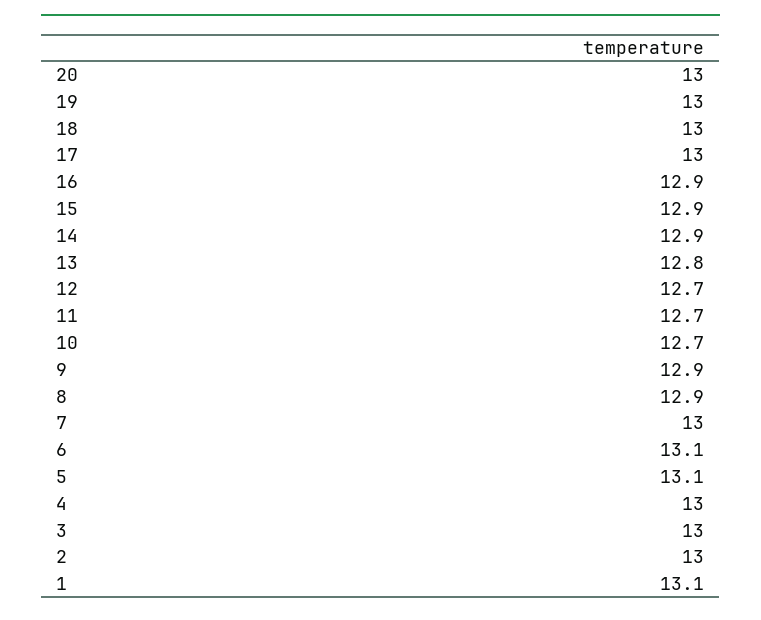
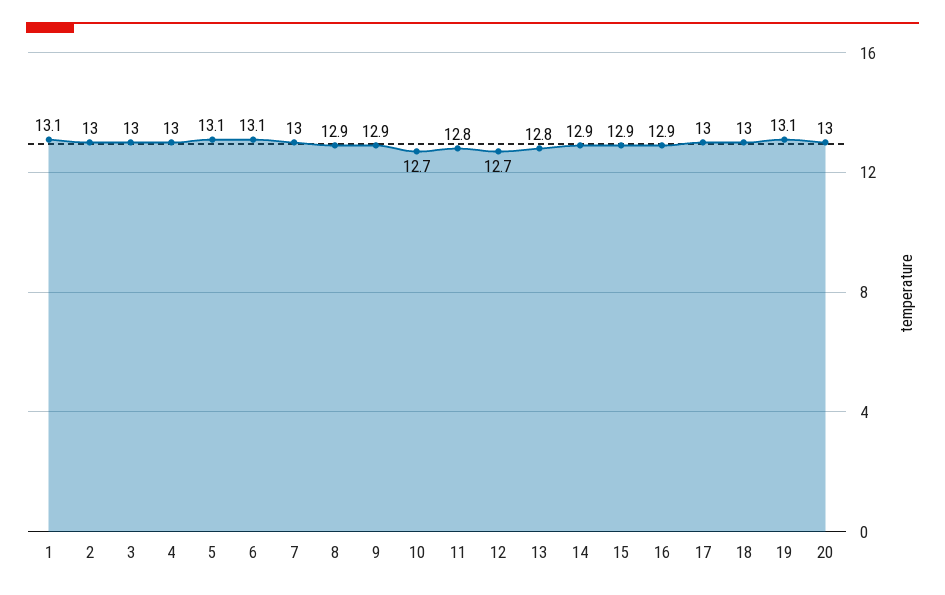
  {
    "20": 13,
-   "19": 13,
+   "19": 13.1,
    "18": 13,
    "17": 13,
    "16": 12.9,
    "15": 12.9,
    "14": 12.9,
    "13": 12.8,
    "12": 12.7,
-   "11": 12.7,
+   "11": 12.8,
    "10": 12.7,
    "9": 12.9,
    "8": 12.9,
    "7": 13,
    "6": 13.1,
    "5": 13.1,
    "4": 13,
    "3": 13,
    "2": 13,
    "1": 13.1
  }

